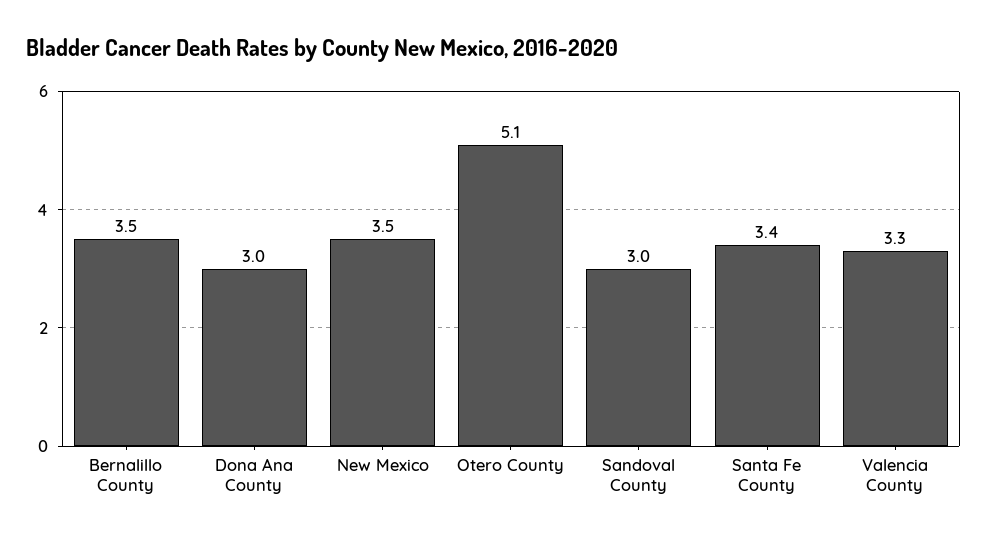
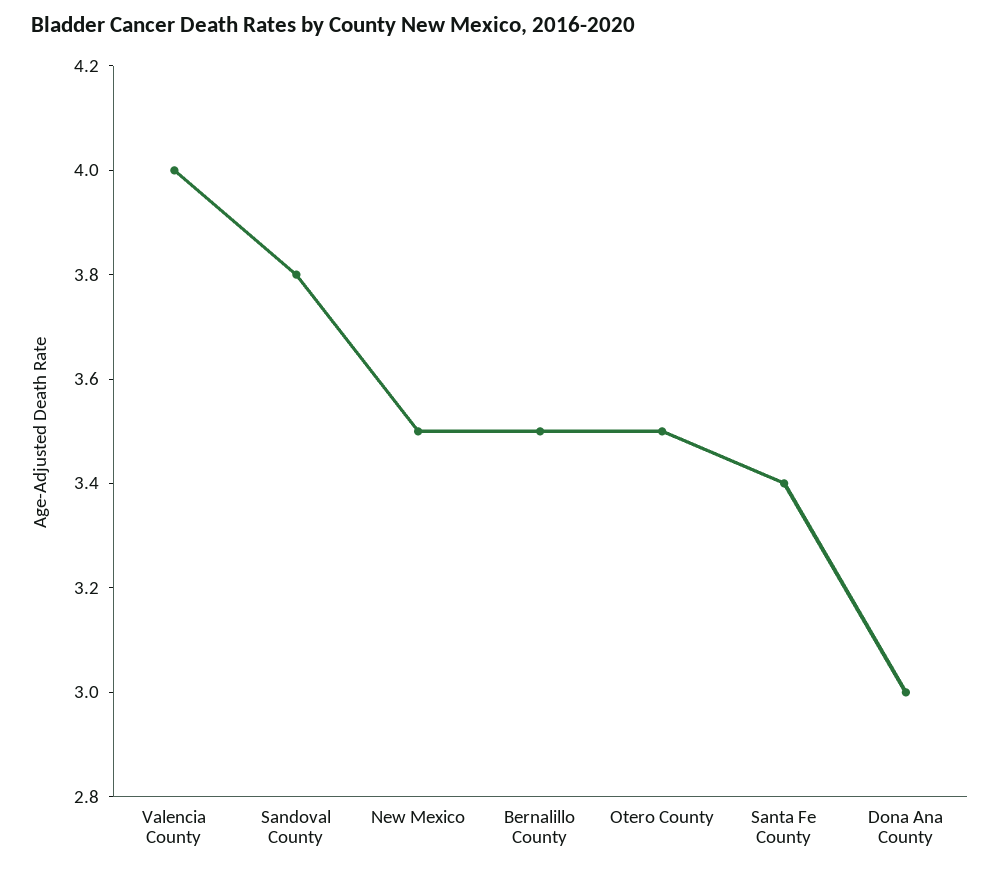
  {
    "Bernalillo County": 3.5,
    "Dona Ana County": 3,
    "New Mexico": 3.5,
-   "Otero County": 5.1,
+   "Otero County": 3.5,
-   "Sandoval County": 3,
+   "Sandoval County": 3.8,
    "Santa Fe County": 3.4,
-   "Valencia County": 3.3
+   "Valencia County": 4
  }

